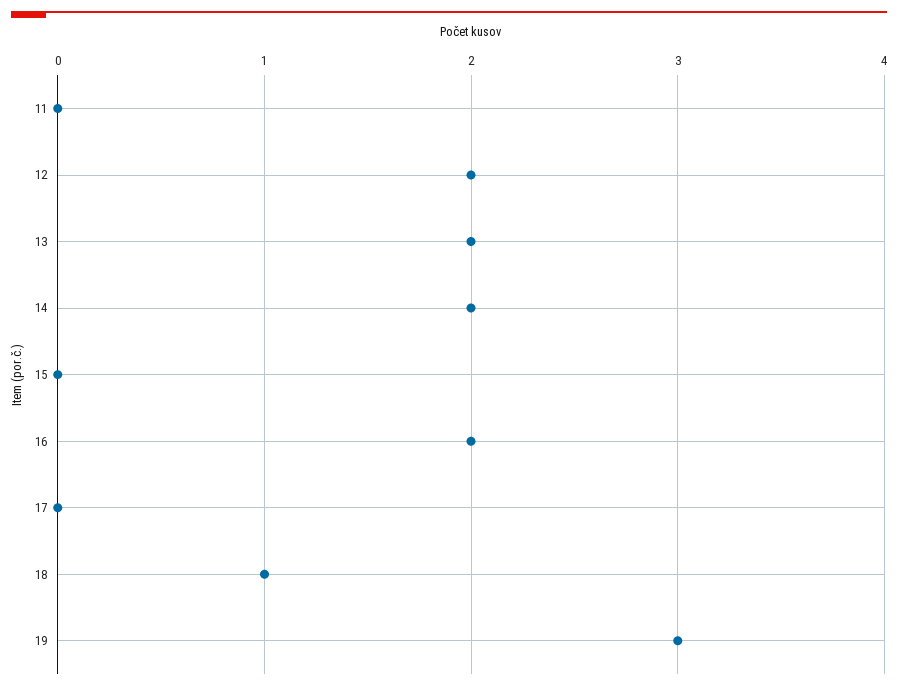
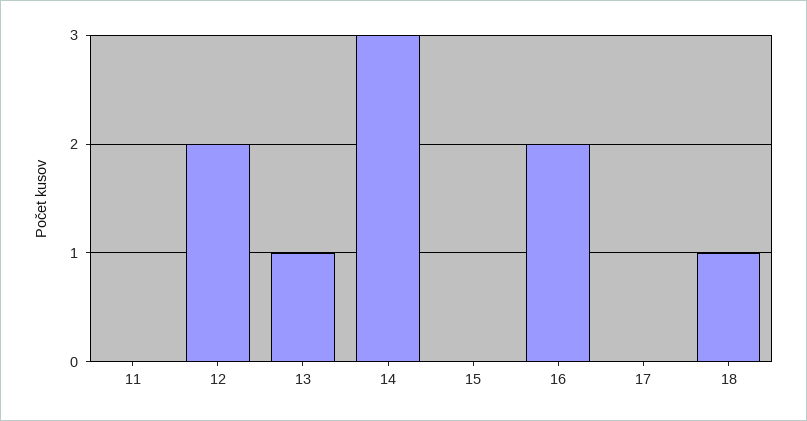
  {
    "11": 0,
    "12": 2,
-   "13": 2,
+   "13": 1,
-   "14": 2,
+   "14": 3,
    "15": 0,
    "16": 2,
    "17": 0,
-   "18": 1,
+   "18": 1
-   "19": 3
  }

